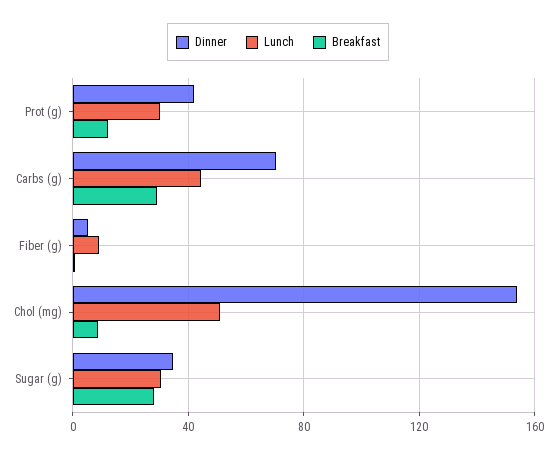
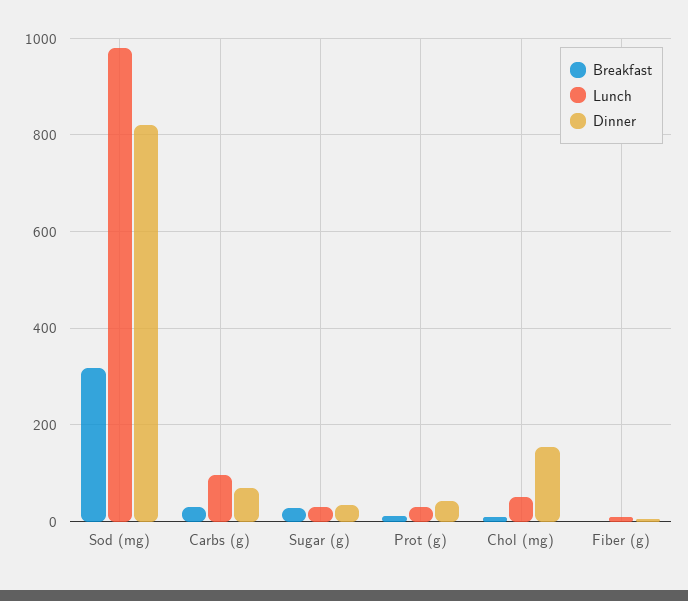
  {
    "Dinner": {
      "Prot (g)": 40,
      "Carbs (g)": 70,
      "Fiber (g)": 5,
      "Chol (mg)": 155,
-     "Sugar (g)": 35
+     "Sugar (g)": 35,
+     "Sod (mg)": 820
    },
    "Lunch": {
      "Prot (g)": 30,
-     "Carbs (g)": 45,
+     "Carbs (g)": 100,
      "Fiber (g)": 10,
      "Chol (mg)": 50,
-     "Sugar (g)": 30
+     "Sugar (g)": 30,
+     "Sod (mg)": 980
    },
    "Breakfast": {
      "Prot (g)": 10,
      "Carbs (g)": 30,
      "Fiber (g)": 0,
      "Chol (mg)": 10,
-     "Sugar (g)": 30
+     "Sugar (g)": 30,
+     "Sod (mg)": 320
    }
  }

